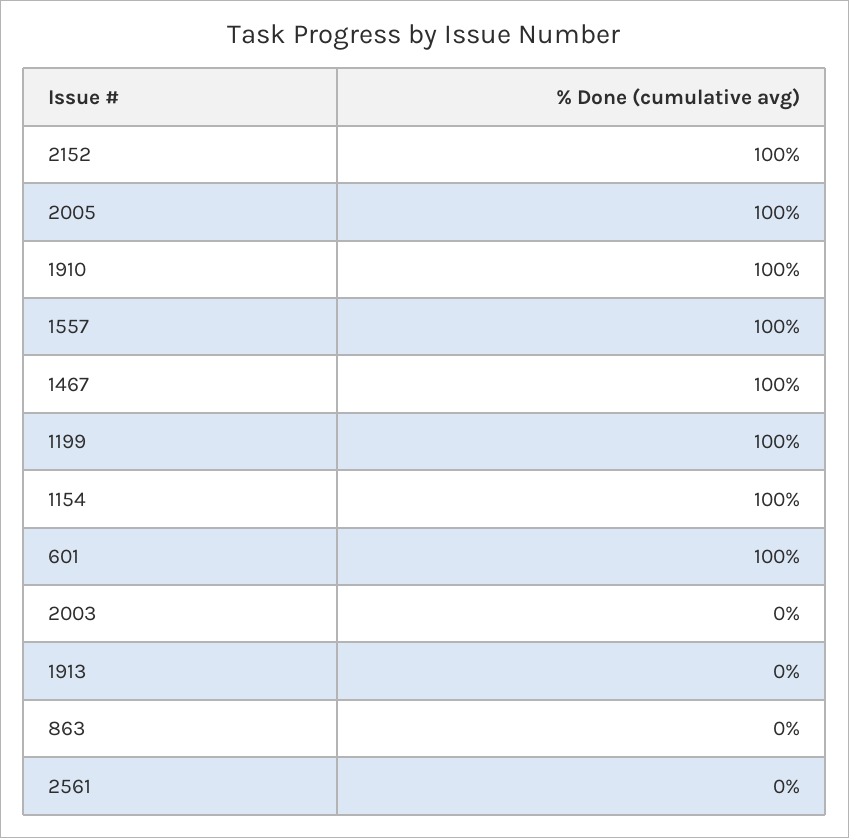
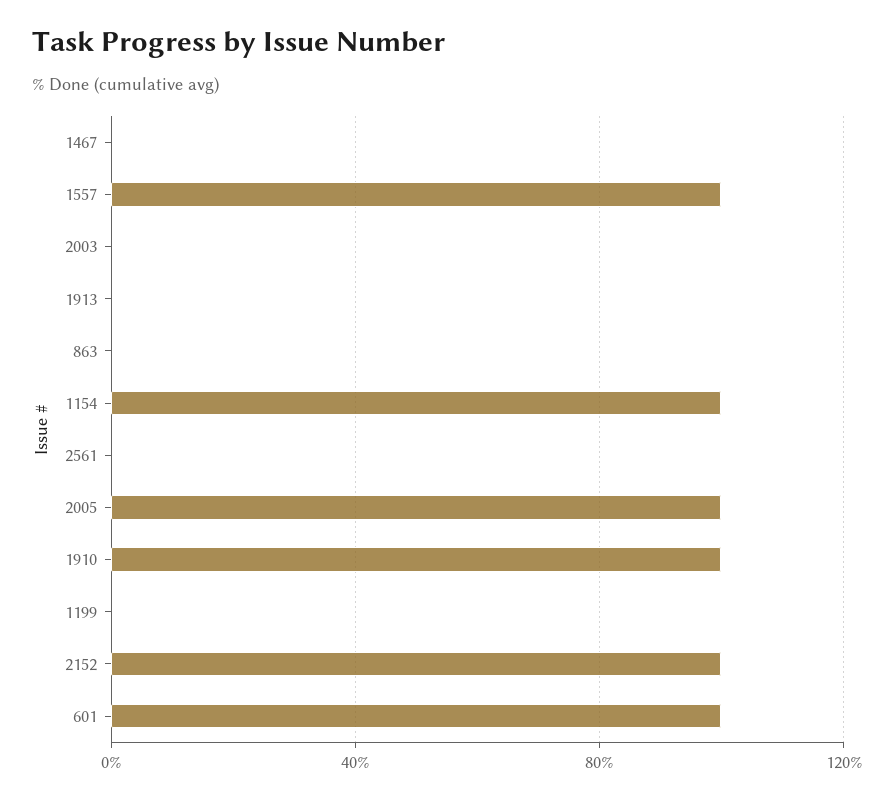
  {
    "2152": 100,
    "2005": 100,
    "1910": 100,
    "1557": 100,
-   "1467": 100,
+   "1467": 0,
-   "1199": 100,
+   "1199": 0,
    "1154": 100,
    "601": 100,
    "2003": 0,
    "1913": 0,
    "863": 0,
    "2561": 0
  }

